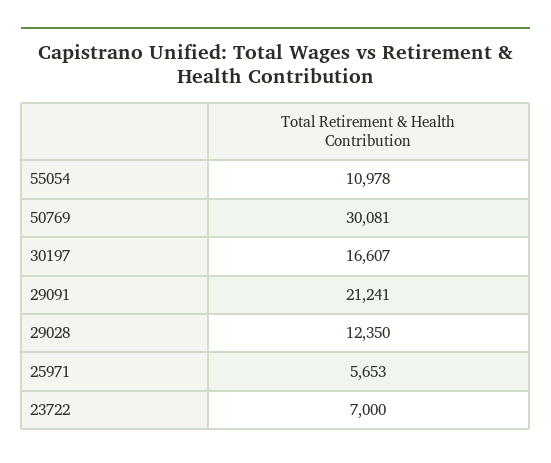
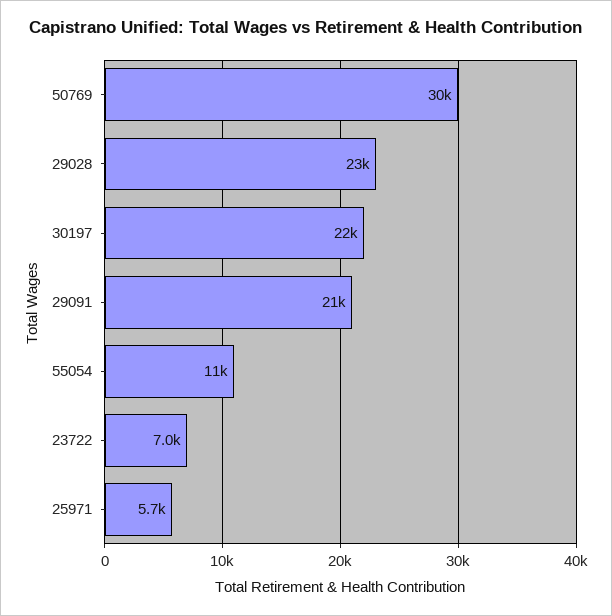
  {
    "55054": 10978,
    "50769": 30081,
-   "30197": 16607,
+   "30197": 22000,
    "29091": 21241,
-   "29028": 12350,
+   "29028": 23000,
    "25971": 5653,
    "23722": 7000
  }

